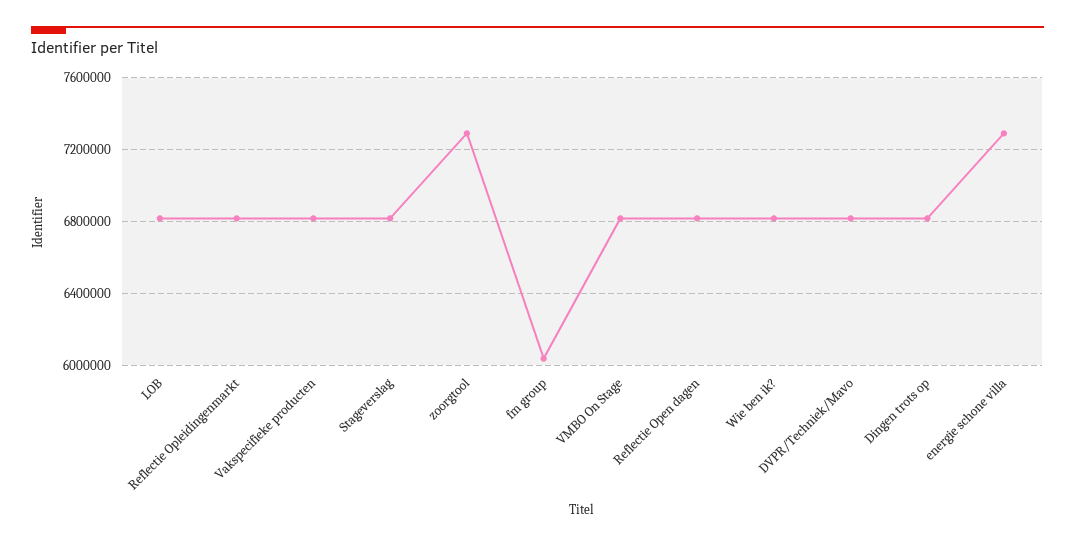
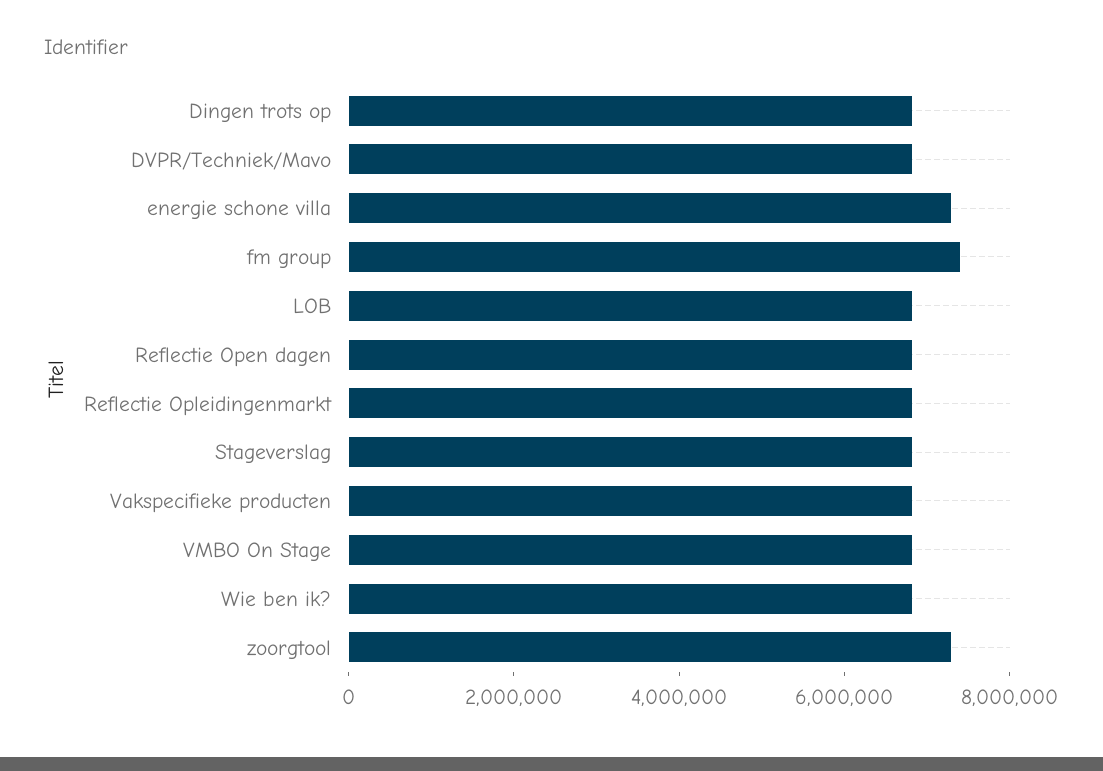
  {
    "LOB": 6800000,
    "Reflectie Opleidingenmarkt": 6800000,
    "Vakspecifieke producten": 6800000,
    "Stageverslag": 6800000,
    "zoorgtool": 7300000,
-   "fm group": 6050000,
+   "fm group": 7500000,
    "VMBO On Stage": 6800000,
    "Reflectie Open dagen": 6800000,
    "Wie ben ik?": 6800000,
    "DVPR/Techniek/Mavo": 6800000,
    "Dingen trots op": 6800000,
    "energie schone villa": 7300000
  }

